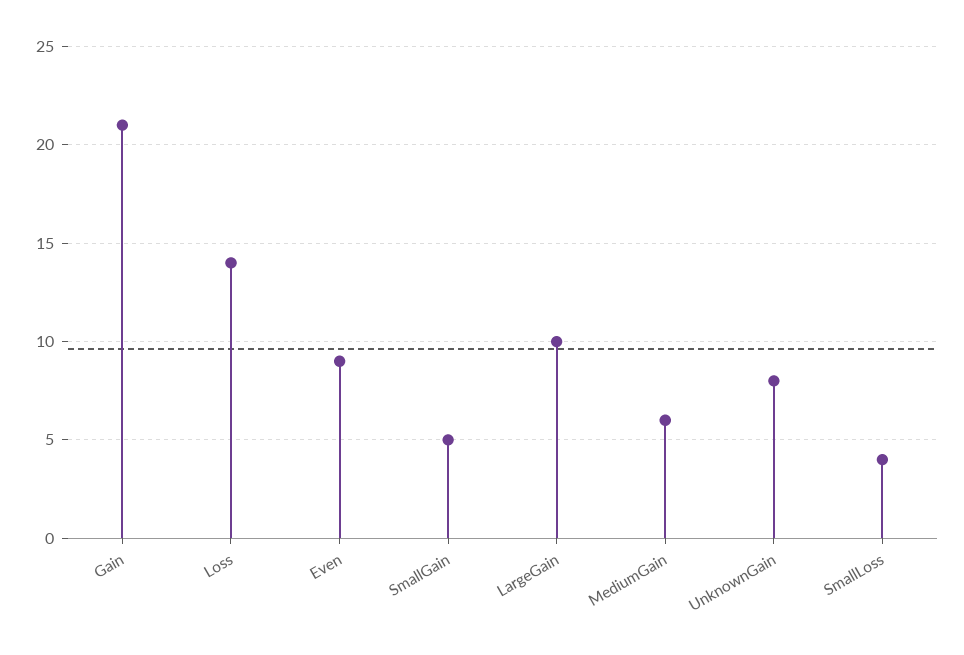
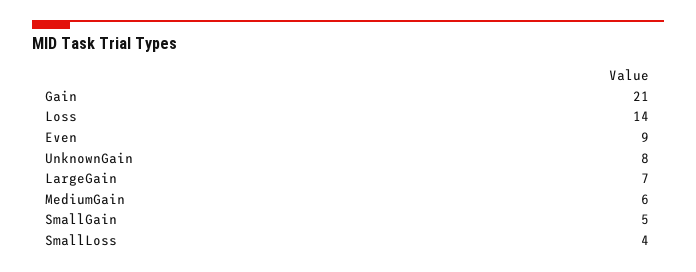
  {
    "Gain": 21,
    "Loss": 14,
    "Even": 9,
    "SmallGain": 5,
-   "LargeGain": 10,
+   "LargeGain": 7,
    "MediumGain": 6,
    "UnknownGain": 8,
    "SmallLoss": 4
  }

